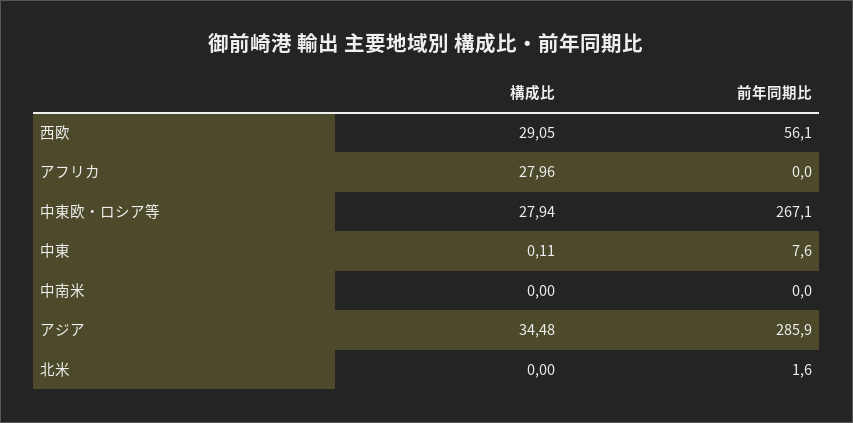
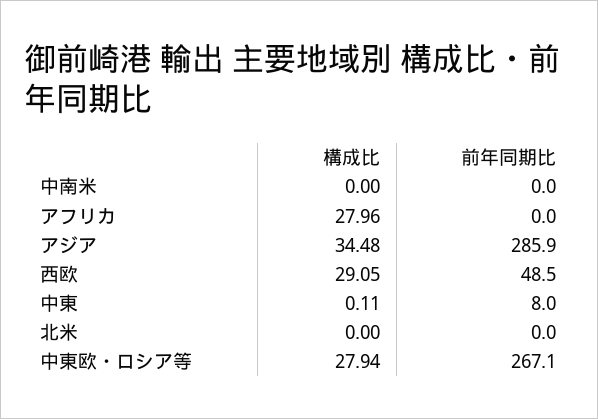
  {
    "構成比": {
      "西欧": 29.05,
      "アフリカ": 27.96,
      "中東欧・ロシア等": 27.94,
      "中東": 0.11,
      "中南米": 0,
      "アジア": 34.48,
      "北米": 0
    },
    "前年同期比": {
-     "西欧": 56.1,
+     "西欧": 48.5,
      "アフリカ": 0,
      "中東欧・ロシア等": 267.1,
-     "中東": 7.6,
+     "中東": 8,
      "中南米": 0,
      "アジア": 285.9,
-     "北米": 1.6
+     "北米": 0
    }
  }

